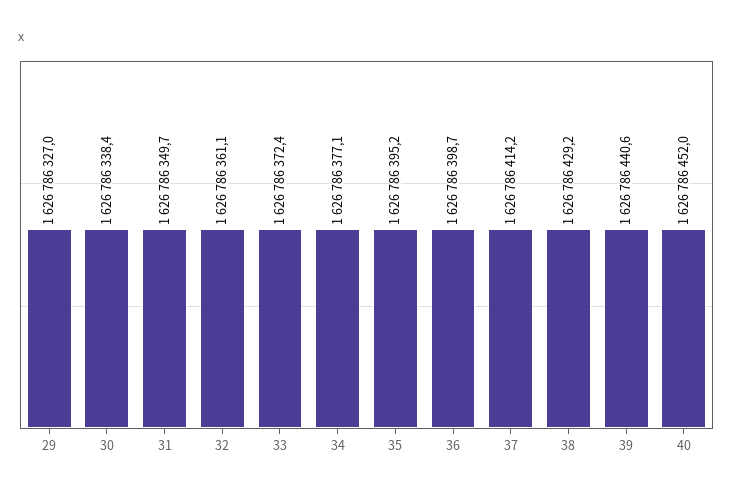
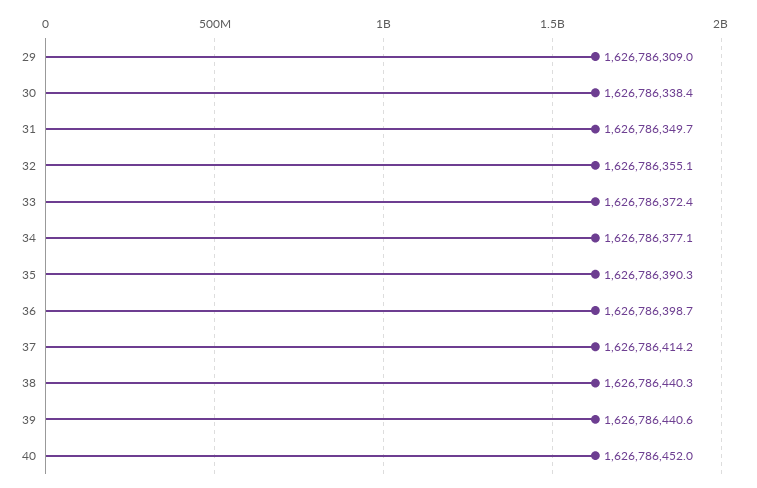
  {
-   "29": 1626786327,
+   "29": 1626786309,
    "30": 1626786338.4,
    "31": 1626786349.7,
-   "32": 1626786361.1,
+   "32": 1626786355.1,
    "33": 1626786372.4,
    "34": 1626786377.1,
-   "35": 1626786395.2,
+   "35": 1626786390.3,
    "36": 1626786398.7,
    "37": 1626786414.2,
-   "38": 1626786429.2,
+   "38": 1626786440.3,
    "39": 1626786440.6,
    "40": 1626786452
  }

